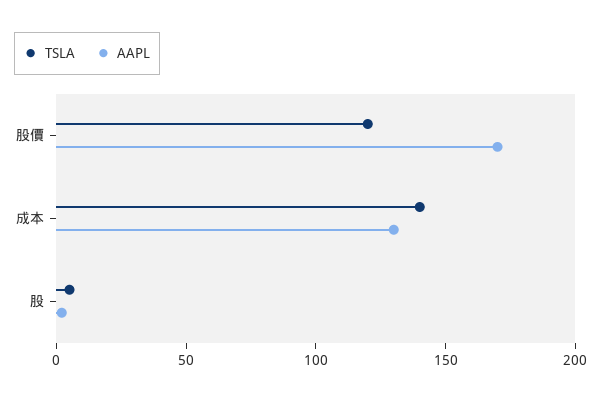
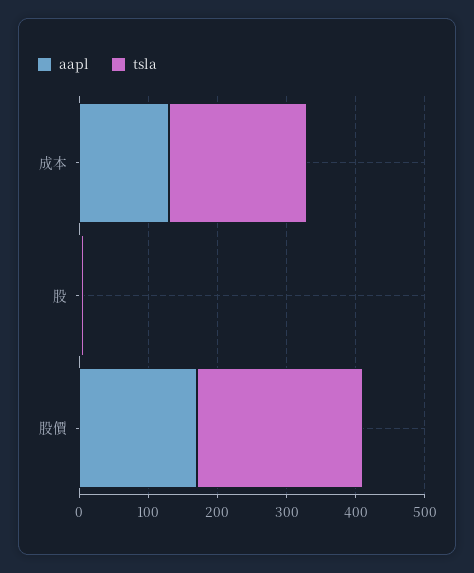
  {
    "TSLA": {
-     "股價": 120,
+     "股價": 240,
-     "成本": 140,
+     "成本": 200,
      "股": 10
    },
    "AAPL": {
      "股價": 170,
      "成本": 130,
      "股": 0
    }
  }

